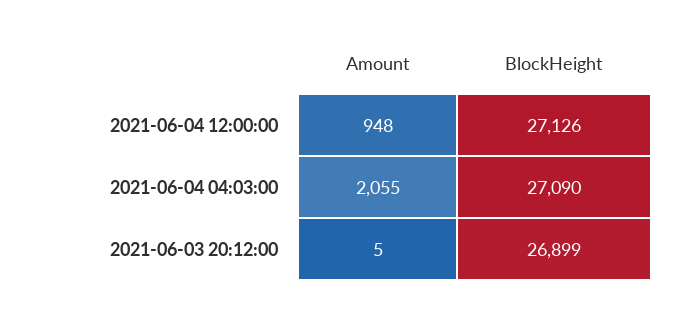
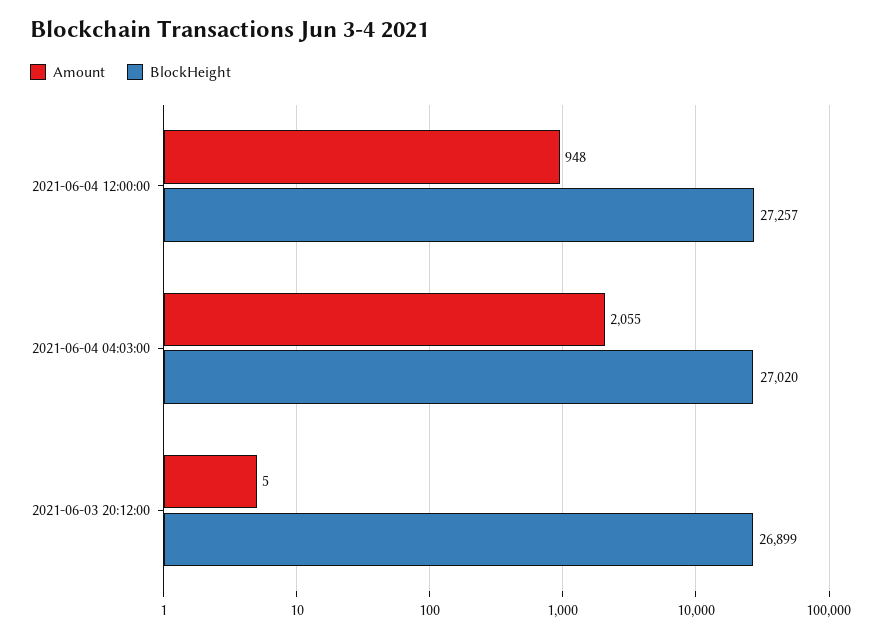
  {
    "Amount": {
      "2021-06-04 12:00:00": 948,
      "2021-06-04 04:03:00": 2055,
      "2021-06-03 20:12:00": 5
    },
    "BlockHeight": {
-     "2021-06-04 12:00:00": 27126,
+     "2021-06-04 12:00:00": 27257,
-     "2021-06-04 04:03:00": 27090,
+     "2021-06-04 04:03:00": 27020,
      "2021-06-03 20:12:00": 26899
    }
  }

